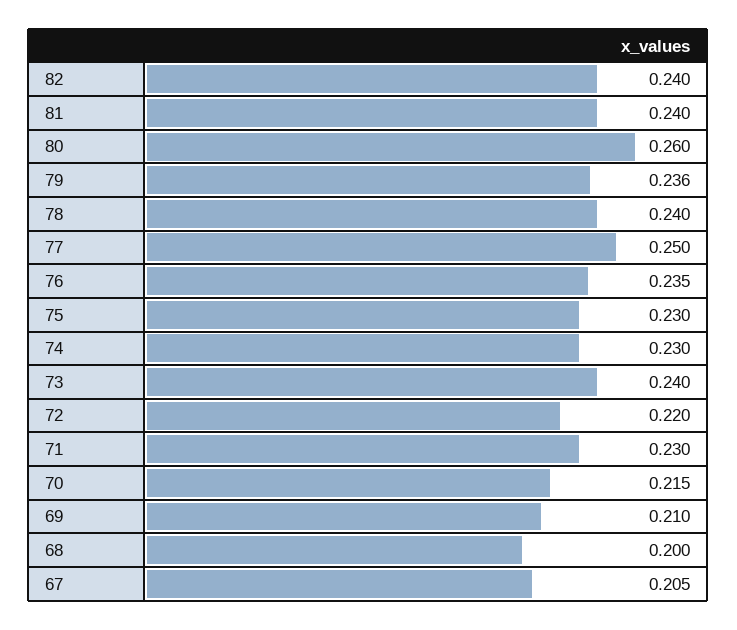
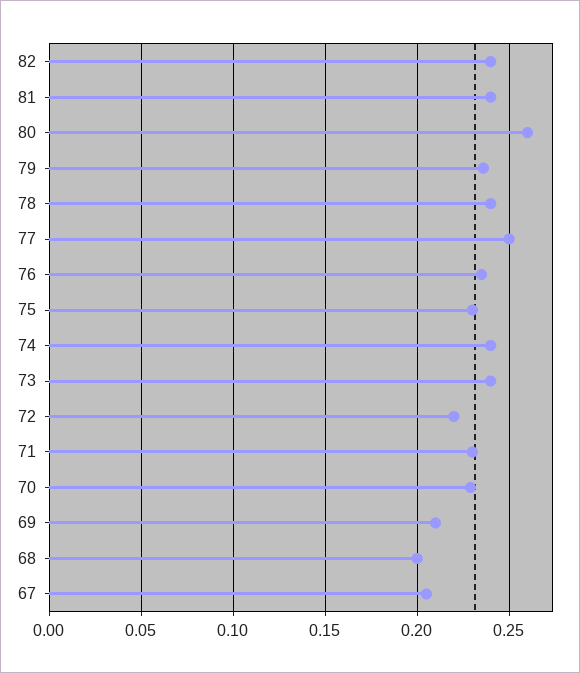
  {
    "82": 0.24,
    "81": 0.24,
    "80": 0.26,
    "79": 0.236,
    "78": 0.24,
    "77": 0.25,
    "76": 0.235,
    "75": 0.23,
-   "74": 0.23,
+   "74": 0.24,
    "73": 0.24,
    "72": 0.22,
    "71": 0.23,
-   "70": 0.215,
+   "70": 0.23,
    "69": 0.21,
    "68": 0.2,
    "67": 0.205
  }

